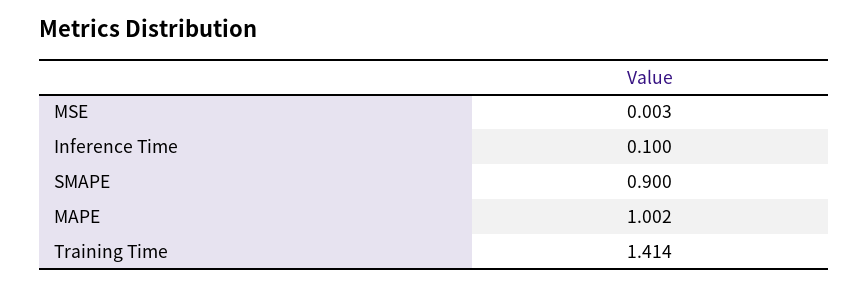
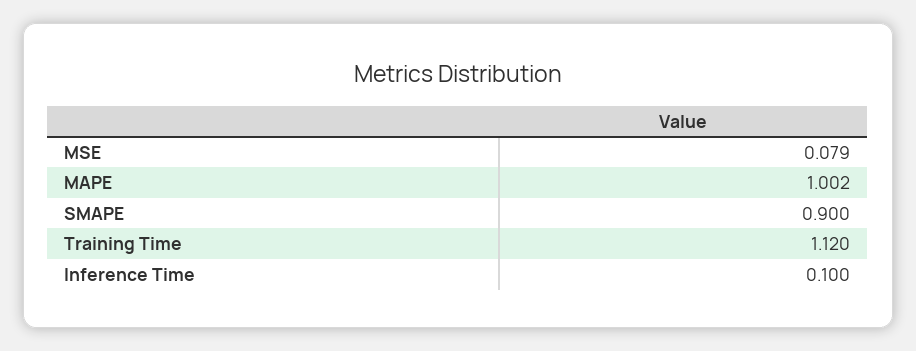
  {
-   "MSE": 0.003,
+   "MSE": 0.079,
    "Inference Time": 0.1,
    "SMAPE": 0.9,
    "MAPE": 1.002,
-   "Training Time": 1.414
+   "Training Time": 1.12
  }

